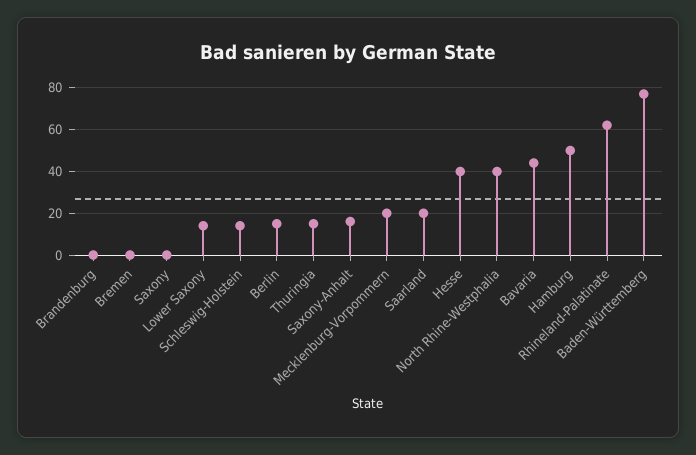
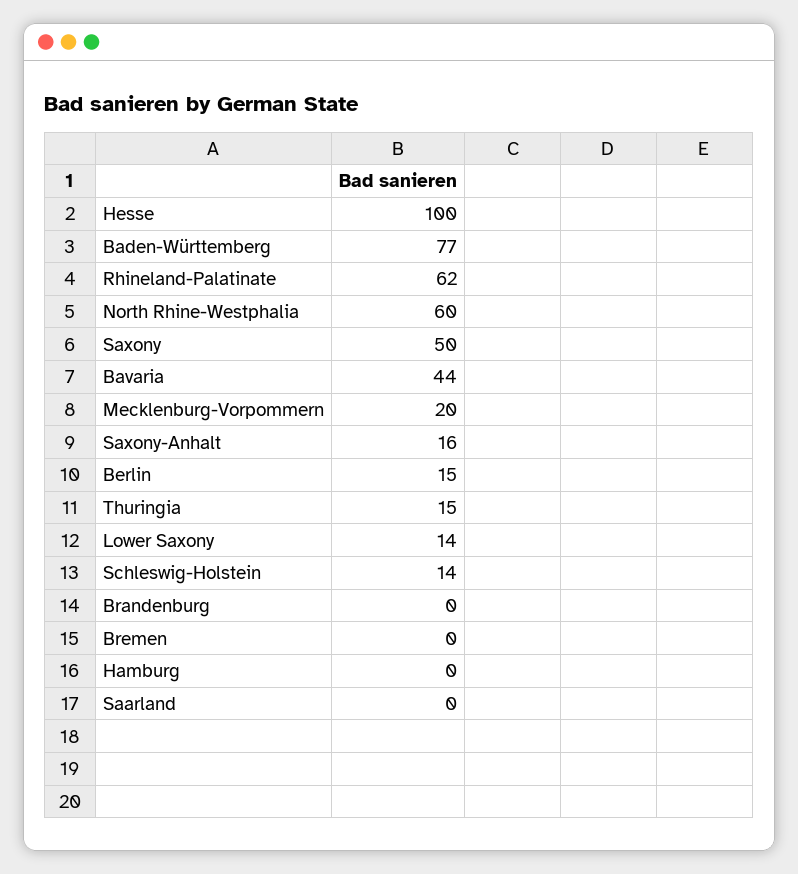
  {
    "Brandenburg": 0,
    "Bremen": 0,
-   "Saxony": 0,
+   "Saxony": 50,
    "Lower Saxony": 14,
    "Schleswig-Holstein": 14,
    "Berlin": 15,
    "Thuringia": 15,
    "Saxony-Anhalt": 16,
    "Mecklenburg-Vorpommern": 20,
-   "Saarland": 20,
+   "Saarland": 0,
-   "Hesse": 40,
+   "Hesse": 100,
-   "North Rhine-Westphalia": 40,
+   "North Rhine-Westphalia": 60,
    "Bavaria": 44,
-   "Hamburg": 50,
+   "Hamburg": 0,
    "Rhineland-Palatinate": 62,
    "Baden-Württemberg": 77
  }

